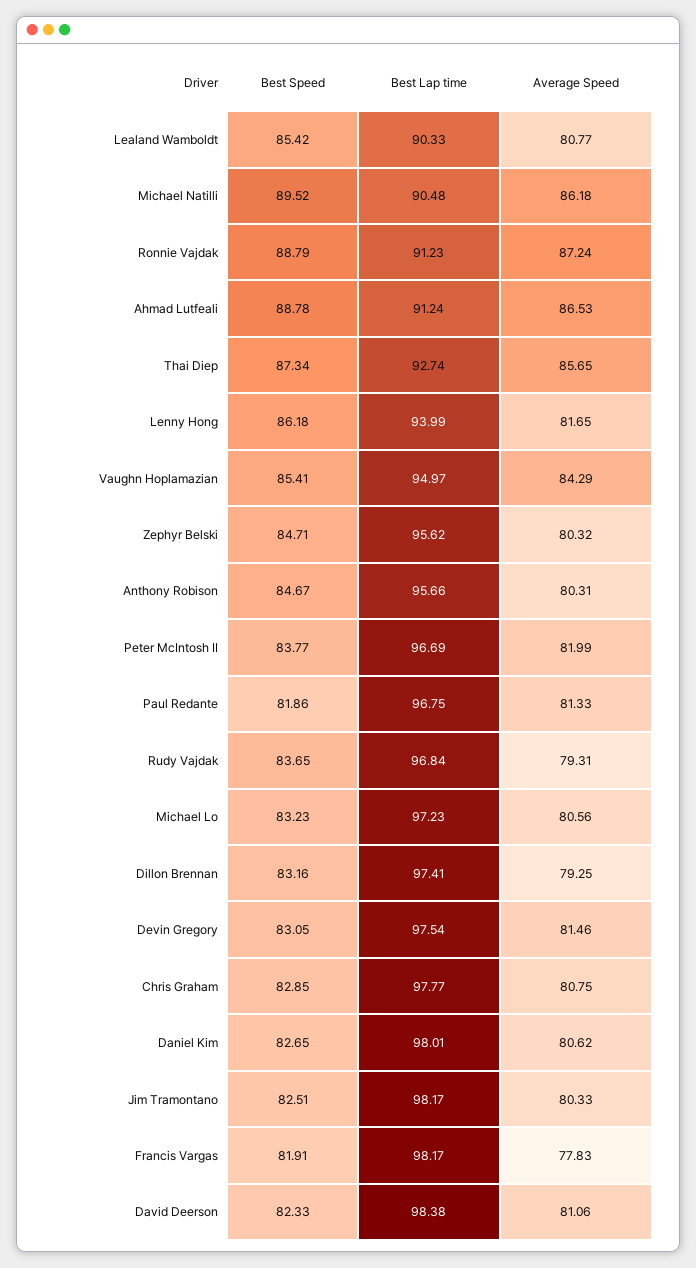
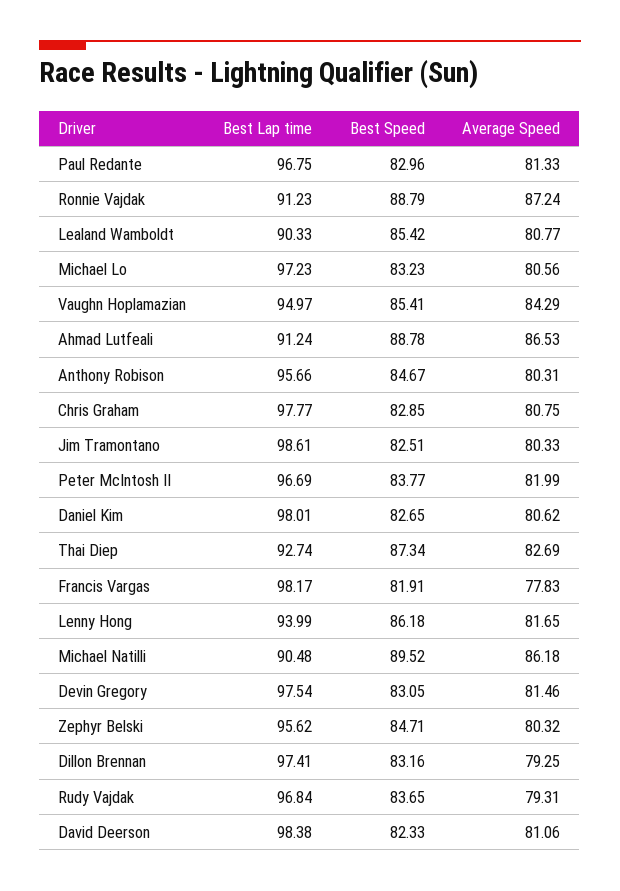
  {
    "Best Speed": {
      "Lealand Wamboldt": 85.42,
      "Michael Natilli": 89.52,
      "Ronnie Vajdak": 88.79,
      "Ahmad Lutfeali": 88.78,
      "Thai Diep": 87.34,
      "Lenny Hong": 86.18,
      "Vaughn Hoplamazian": 85.41,
      "Zephyr Belski": 84.71,
      "Anthony Robison": 84.67,
      "Peter McIntosh II": 83.77,
-     "Paul Redante": 81.86,
+     "Paul Redante": 82.96,
      "Rudy Vajdak": 83.65,
      "Michael Lo": 83.23,
      "Dillon Brennan": 83.16,
      "Devin Gregory": 83.05,
      "Chris Graham": 82.85,
      "Daniel Kim": 82.65,
      "Jim Tramontano": 82.51,
      "Francis Vargas": 81.91,
      "David Deerson": 82.33
    },
    "Best Lap time": {
      "Lealand Wamboldt": 90.33,
      "Michael Natilli": 90.48,
      "Ronnie Vajdak": 91.23,
      "Ahmad Lutfeali": 91.24,
      "Thai Diep": 92.74,
      "Lenny Hong": 93.99,
      "Vaughn Hoplamazian": 94.97,
      "Zephyr Belski": 95.62,
      "Anthony Robison": 95.66,
      "Peter McIntosh II": 96.69,
      "Paul Redante": 96.75,
      "Rudy Vajdak": 96.84,
      "Michael Lo": 97.23,
      "Dillon Brennan": 97.41,
      "Devin Gregory": 97.54,
      "Chris Graham": 97.77,
      "Daniel Kim": 98.01,
-     "Jim Tramontano": 98.17,
+     "Jim Tramontano": 98.61,
      "Francis Vargas": 98.17,
      "David Deerson": 98.38
    },
    "Average Speed": {
      "Lealand Wamboldt": 80.77,
      "Michael Natilli": 86.18,
      "Ronnie Vajdak": 87.24,
      "Ahmad Lutfeali": 86.53,
-     "Thai Diep": 85.65,
+     "Thai Diep": 82.69,
      "Lenny Hong": 81.65,
      "Vaughn Hoplamazian": 84.29,
      "Zephyr Belski": 80.32,
      "Anthony Robison": 80.31,
      "Peter McIntosh II": 81.99,
      "Paul Redante": 81.33,
      "Rudy Vajdak": 79.31,
      "Michael Lo": 80.56,
      "Dillon Brennan": 79.25,
      "Devin Gregory": 81.46,
      "Chris Graham": 80.75,
      "Daniel Kim": 80.62,
      "Jim Tramontano": 80.33,
      "Francis Vargas": 77.83,
      "David Deerson": 81.06
    }
  }

